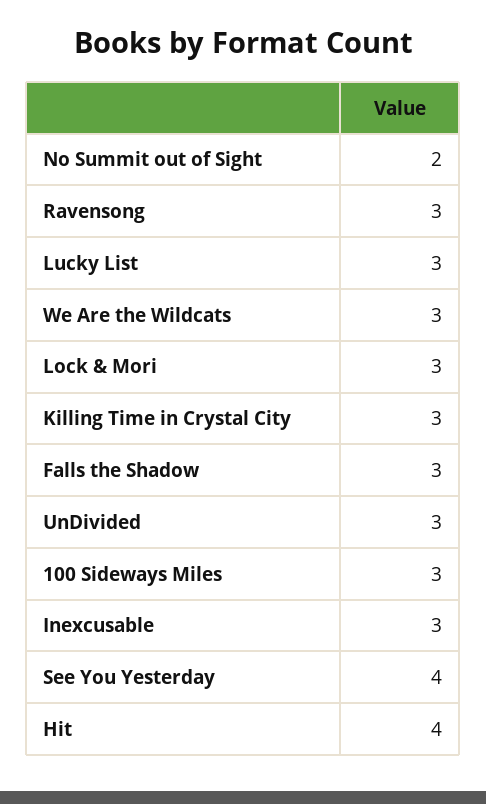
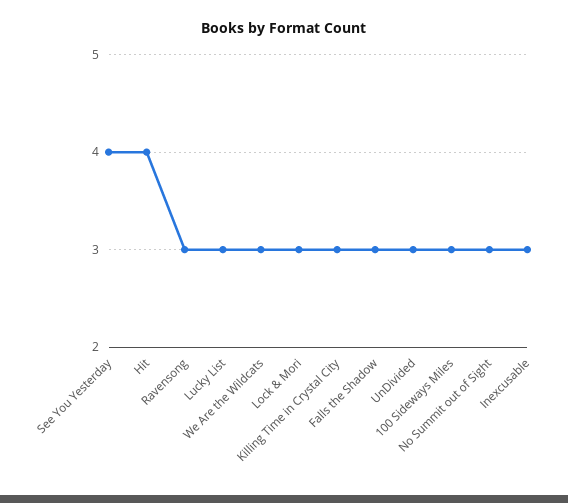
  {
-   "No Summit out of Sight": 2,
+   "No Summit out of Sight": 3,
    "Ravensong": 3,
    "Lucky List": 3,
    "We Are the Wildcats": 3,
    "Lock & Mori": 3,
    "Killing Time in Crystal City": 3,
    "Falls the Shadow": 3,
    "UnDivided": 3,
    "100 Sideways Miles": 3,
    "Inexcusable": 3,
    "See You Yesterday": 4,
    "Hit": 4
  }

